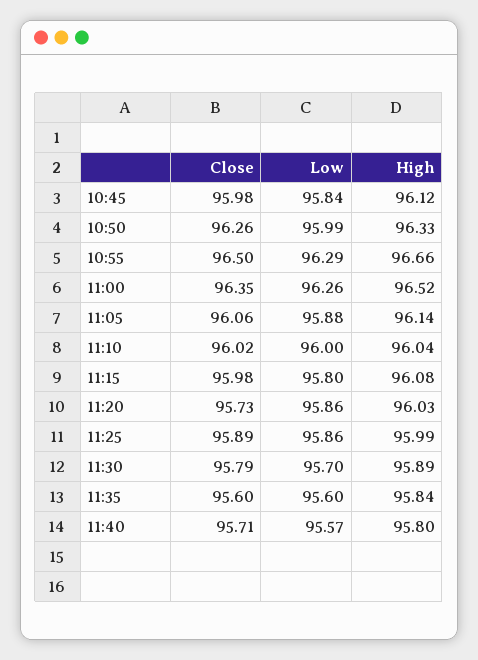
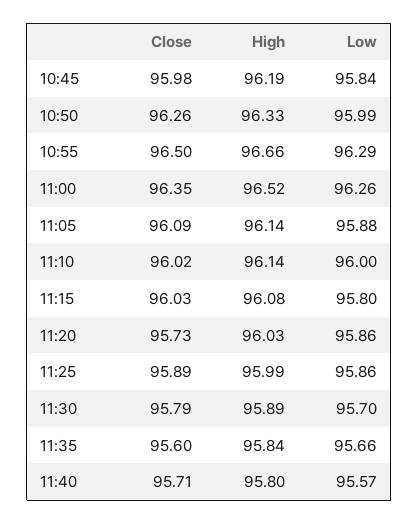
  {
    "Close": {
      "10:45": 95.98,
      "10:50": 96.26,
      "10:55": 96.5,
      "11:00": 96.35,
-     "11:05": 96.06,
+     "11:05": 96.09,
      "11:10": 96.02,
-     "11:15": 95.98,
+     "11:15": 96.03,
      "11:20": 95.73,
      "11:25": 95.89,
      "11:30": 95.79,
      "11:35": 95.6,
      "11:40": 95.71
    },
    "Low": {
      "10:45": 95.84,
      "10:50": 95.99,
      "10:55": 96.29,
      "11:00": 96.26,
      "11:05": 95.88,
      "11:10": 96,
      "11:15": 95.8,
      "11:20": 95.86,
      "11:25": 95.86,
      "11:30": 95.7,
-     "11:35": 95.6,
+     "11:35": 95.66,
      "11:40": 95.57
    },
    "High": {
-     "10:45": 96.12,
+     "10:45": 96.19,
      "10:50": 96.33,
      "10:55": 96.66,
      "11:00": 96.52,
      "11:05": 96.14,
-     "11:10": 96.04,
+     "11:10": 96.14,
      "11:15": 96.08,
      "11:20": 96.03,
      "11:25": 95.99,
      "11:30": 95.89,
      "11:35": 95.84,
      "11:40": 95.8
    }
  }

